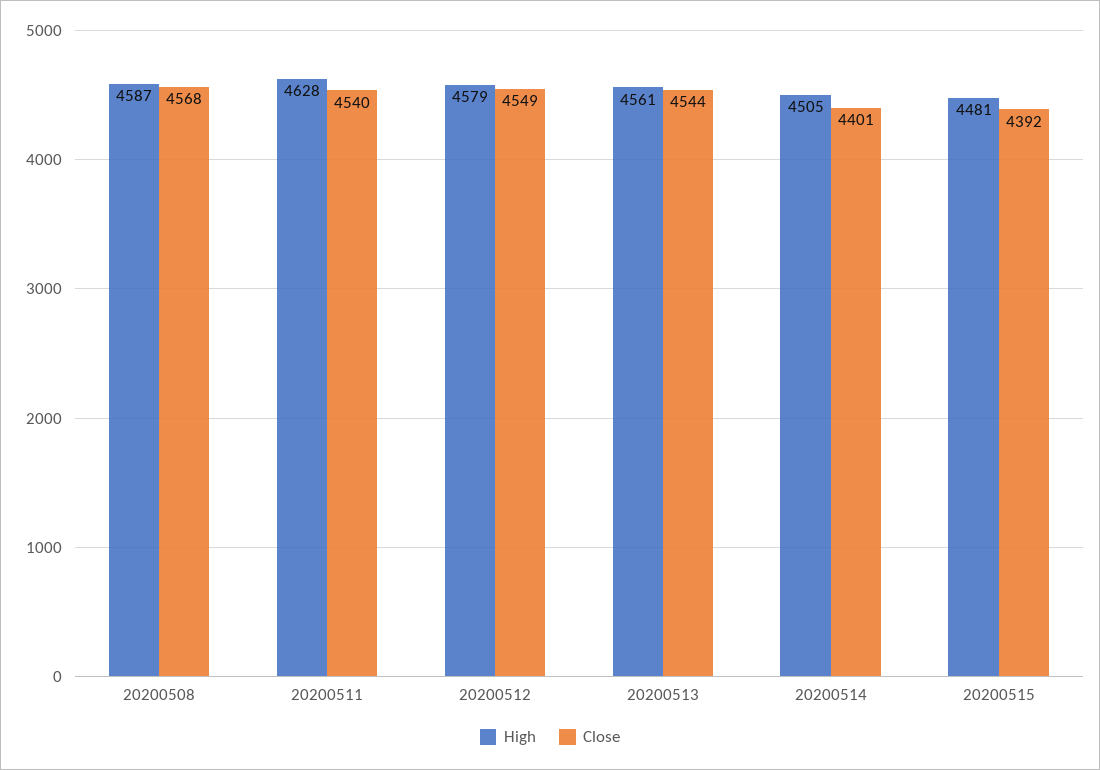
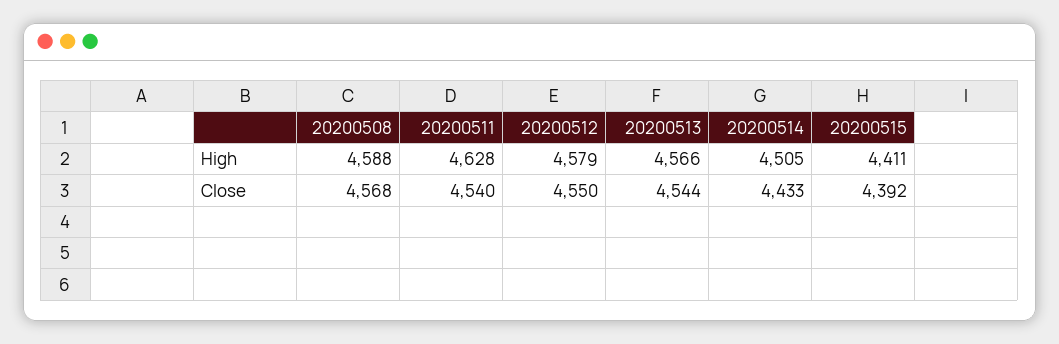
  {
    "High": {
-     "20200508": 4587,
+     "20200508": 4588,
      "20200511": 4628,
      "20200512": 4579,
-     "20200513": 4561,
+     "20200513": 4566,
      "20200514": 4505,
-     "20200515": 4481
+     "20200515": 4411
    },
    "Close": {
      "20200508": 4568,
      "20200511": 4540,
-     "20200512": 4549,
+     "20200512": 4550,
      "20200513": 4544,
-     "20200514": 4401,
+     "20200514": 4433,
      "20200515": 4392
    }
  }

